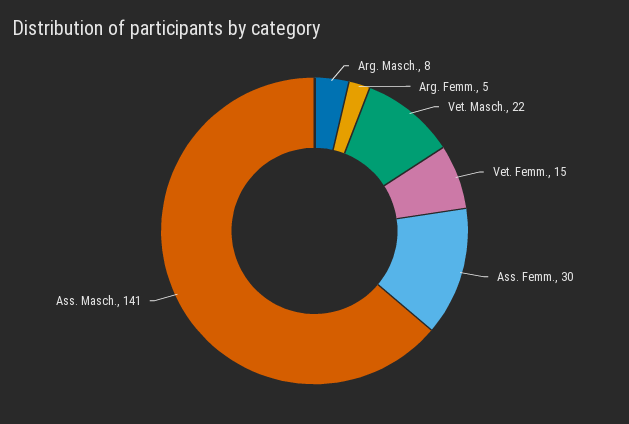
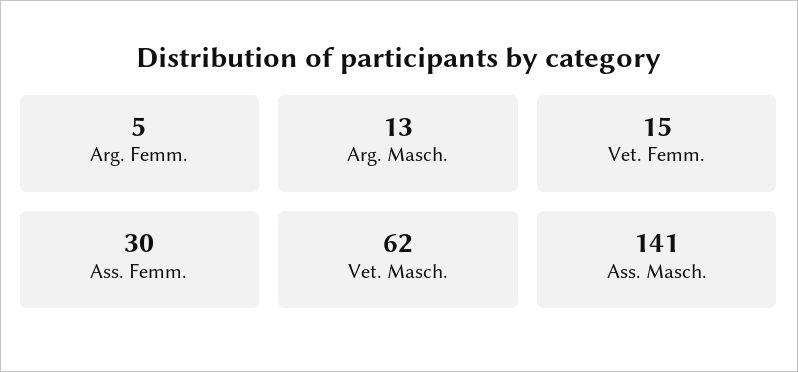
  {
-   "Arg. Masch.": 8,
+   "Arg. Masch.": 13,
    "Arg. Femm.": 5,
-   "Vet. Masch.": 22,
+   "Vet. Masch.": 62,
    "Vet. Femm.": 15,
    "Ass. Femm.": 30,
    "Ass. Masch.": 141
  }

